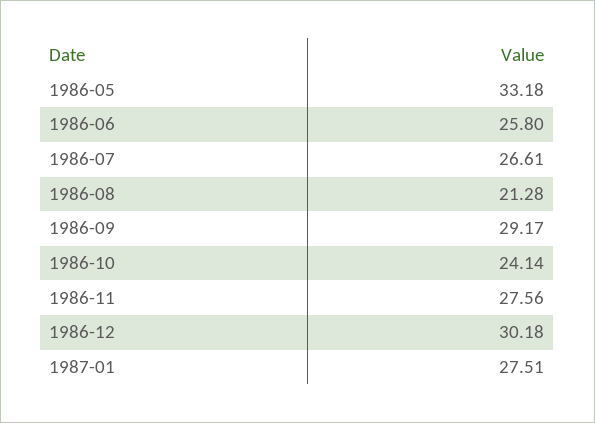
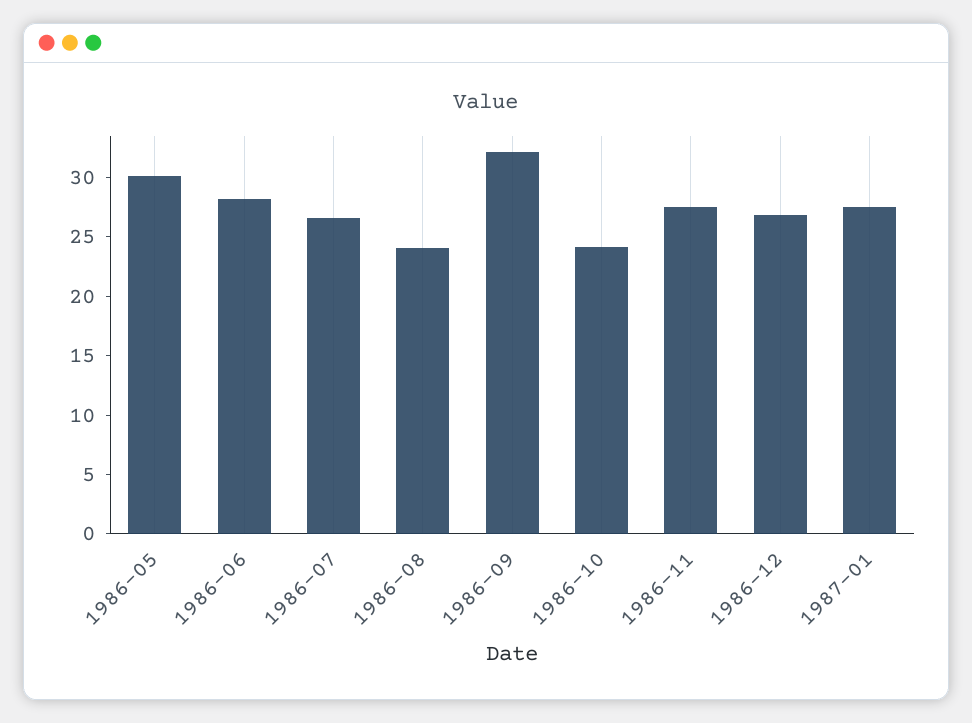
  {
-   "1986-05": 33.18,
+   "1986-05": 30,
-   "1986-06": 25.8,
+   "1986-06": 28,
    "1986-07": 26.61,
-   "1986-08": 21.28,
+   "1986-08": 24,
-   "1986-09": 29.17,
+   "1986-09": 32,
    "1986-10": 24.14,
    "1986-11": 27.56,
-   "1986-12": 30.18,
+   "1986-12": 27,
    "1987-01": 27.51
  }

